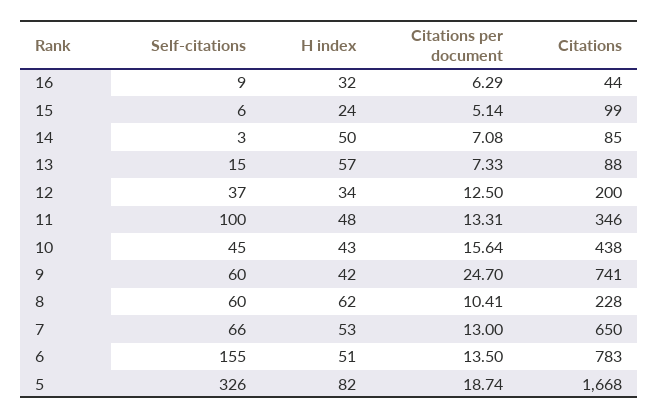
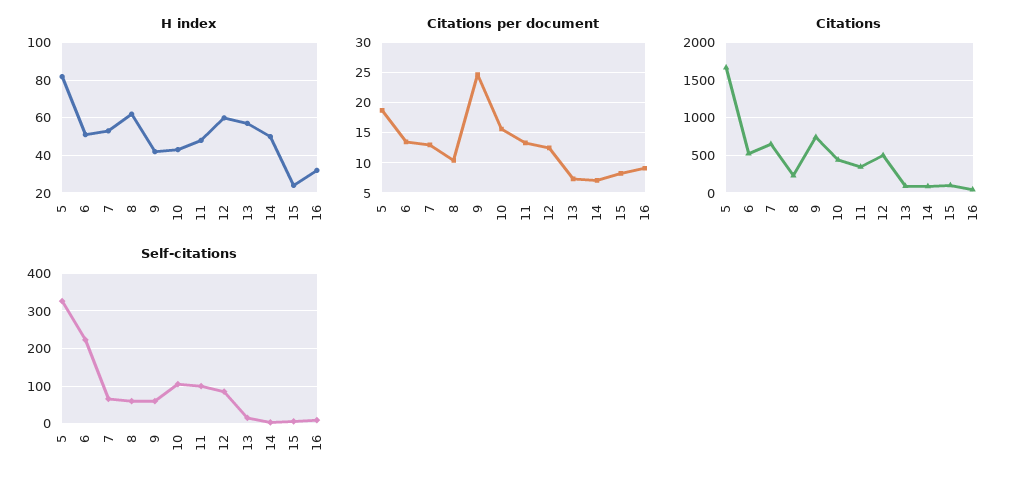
  {
    "Self-citations": {
      "16": 9,
      "15": 6,
      "14": 3,
      "13": 15,
-     "12": 37,
+     "12": 80,
      "11": 100,
-     "10": 45,
+     "10": 100,
      "9": 60,
      "8": 60,
      "7": 66,
-     "6": 155,
+     "6": 220,
      "5": 326
    },
    "H index": {
      "16": 32,
      "15": 24,
      "14": 50,
      "13": 57,
-     "12": 34,
+     "12": 60,
      "11": 48,
      "10": 43,
      "9": 42,
      "8": 62,
      "7": 53,
      "6": 51,
      "5": 82
    },
    "Citations per document": {
-     "16": 6.29,
+     "16": 9,
-     "15": 5.14,
+     "15": 8,
      "14": 7.08,
      "13": 7.33,
      "12": 12.5,
      "11": 13.31,
      "10": 15.64,
      "9": 24.7,
      "8": 10.41,
      "7": 13,
      "6": 13.5,
      "5": 18.74
    },
    "Citations": {
      "16": 44,
      "15": 99,
      "14": 85,
      "13": 88,
-     "12": 200,
+     "12": 500,
      "11": 346,
      "10": 438,
      "9": 741,
      "8": 228,
      "7": 650,
-     "6": 783,
+     "6": 500,
      "5": 1668
    }
  }

